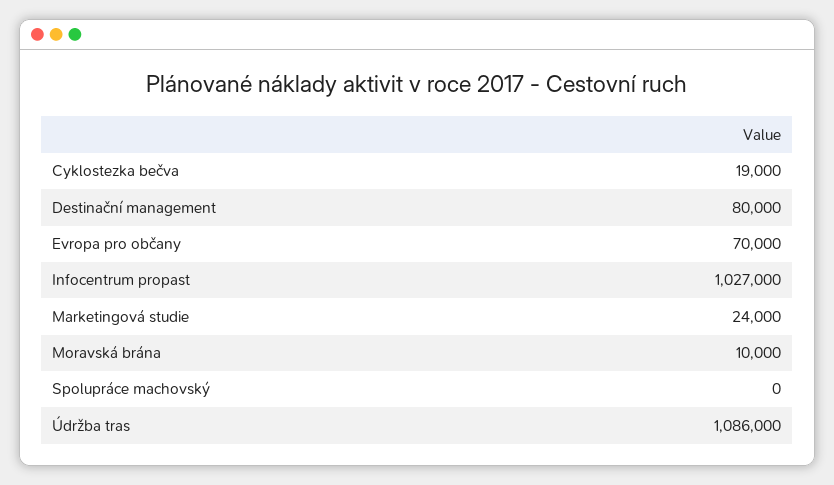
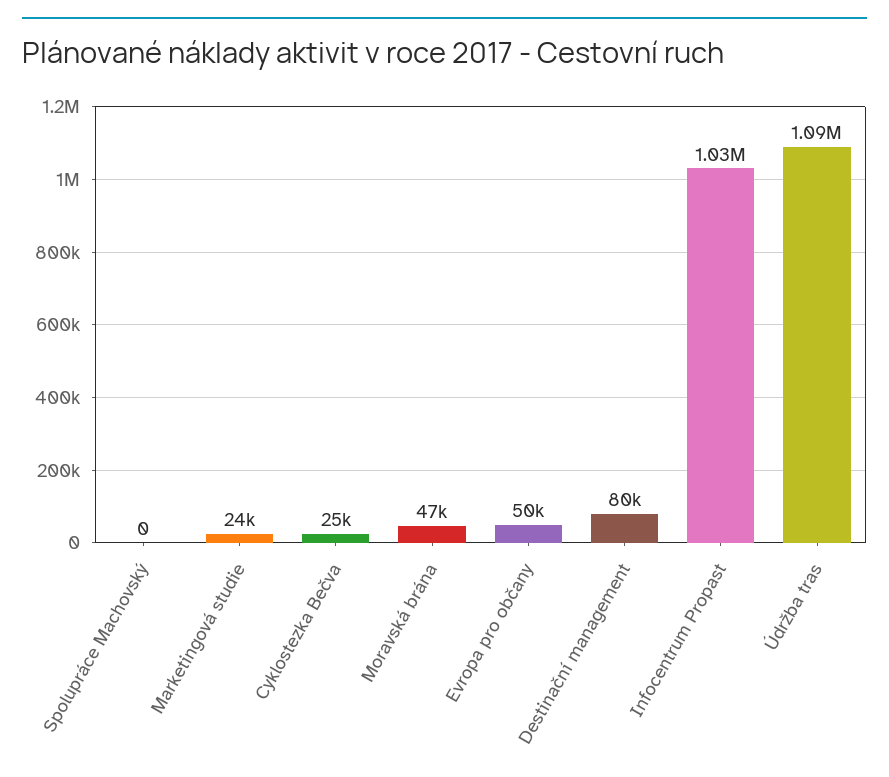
  {
-   "Cyklostezka bečva": 19000,
+   "Cyklostezka bečva": 25000,
    "Destinační management": 80000,
-   "Evropa pro občany": 70000,
+   "Evropa pro občany": 50000,
    "Infocentrum propast": 1027000,
    "Marketingová studie": 24000,
-   "Moravská brána": 10000,
+   "Moravská brána": 47000,
    "Spolupráce machovský": 0,
    "Údržba tras": 1086000
  }

